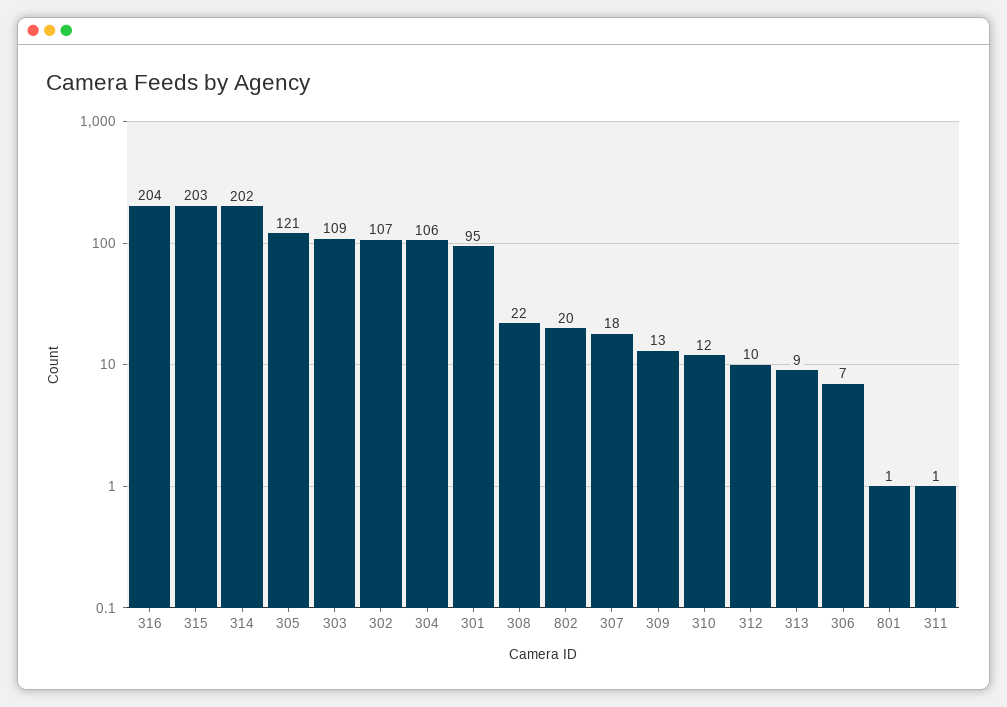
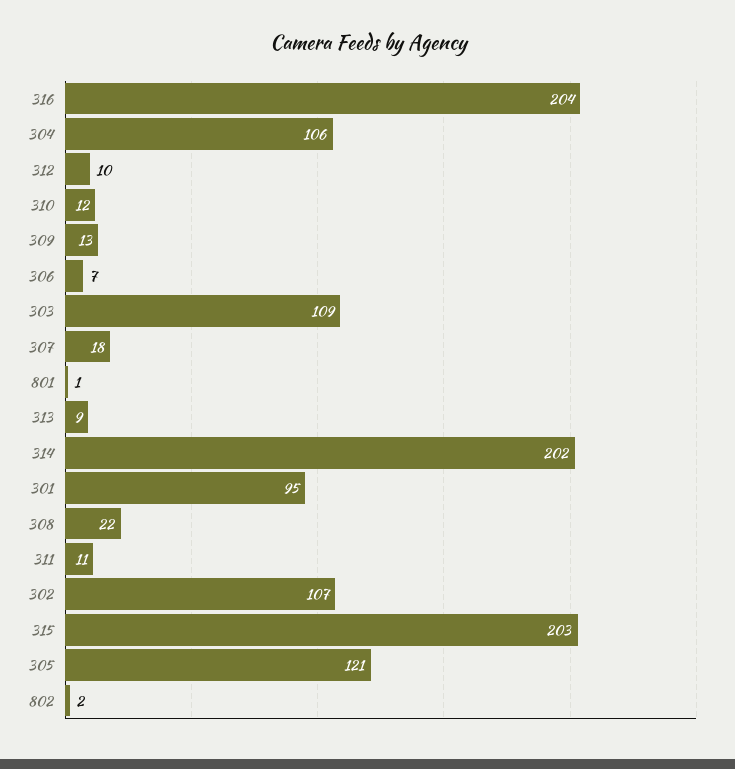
  {
    "316": 204,
    "315": 203,
    "314": 202,
    "305": 121,
    "303": 109,
    "302": 107,
    "304": 106,
    "301": 95,
    "308": 22,
-   "802": 20,
+   "802": 2,
    "307": 18,
    "309": 13,
    "310": 12,
    "312": 10,
    "313": 9,
    "306": 7,
    "801": 1,
-   "311": 1
+   "311": 11
  }

